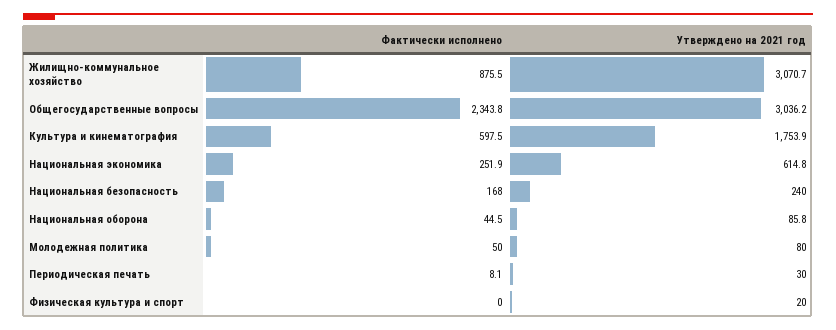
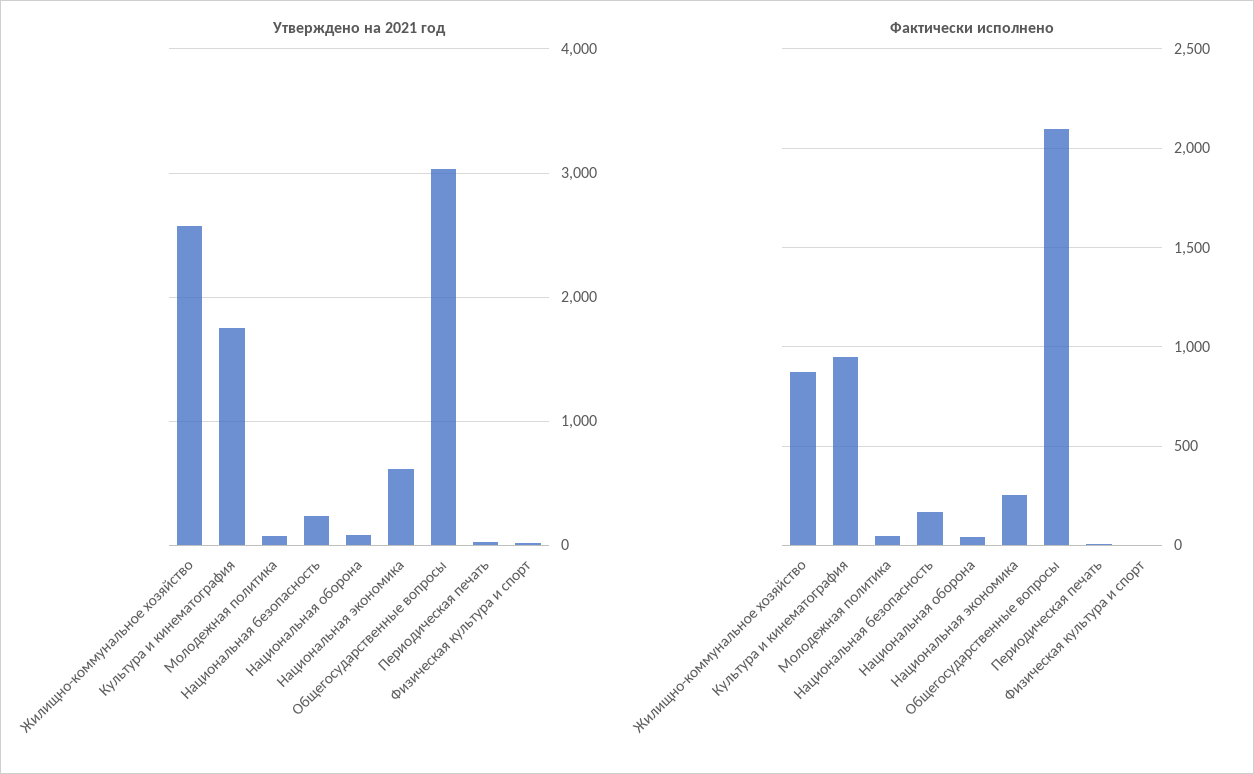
  {
    "Фактически исполнено": {
      "Жилищно-коммунальное хозяйство": 875.5,
-     "Общегосударственные вопросы": 2343.8,
+     "Общегосударственные вопросы": 2100,
-     "Культура и кинематография": 597.5,
+     "Культура и кинематография": 950,
      "Национальная экономика": 251.9,
      "Национальная безопасность": 168,
      "Национальная оборона": 44.5,
      "Молодежная политика": 50,
      "Периодическая печать": 8.1,
      "Физическая культура и спорт": 0
    },
    "Утверждено на 2021 год": {
-     "Жилищно-коммунальное хозяйство": 3070.7,
+     "Жилищно-коммунальное хозяйство": 2600,
      "Общегосударственные вопросы": 3036.2,
      "Культура и кинематография": 1753.9,
      "Национальная экономика": 614.8,
      "Национальная безопасность": 240,
      "Национальная оборона": 85.8,
      "Молодежная политика": 80,
      "Периодическая печать": 30,
      "Физическая культура и спорт": 20
    }
  }

